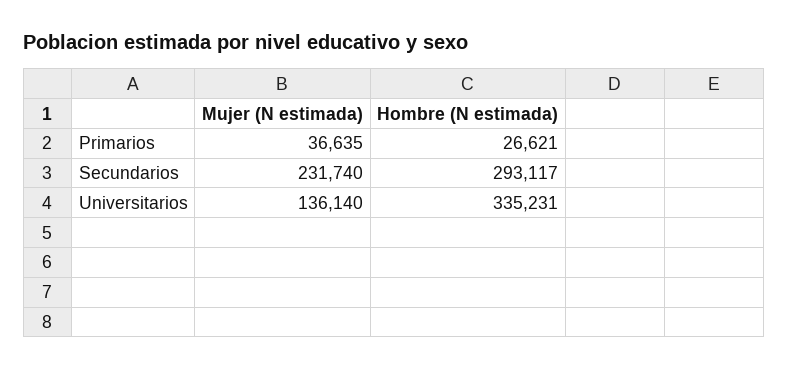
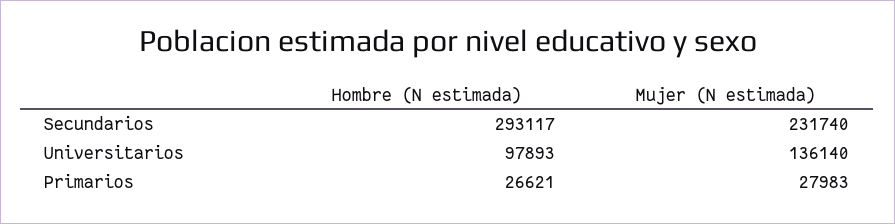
  {
    "Mujer (N estimada)": {
-     "Primarios": 36635,
+     "Primarios": 27983,
      "Secundarios": 231740,
      "Universitarios": 136140
    },
    "Hombre (N estimada)": {
      "Primarios": 26621,
      "Secundarios": 293117,
-     "Universitarios": 335231
+     "Universitarios": 97893
    }
  }

